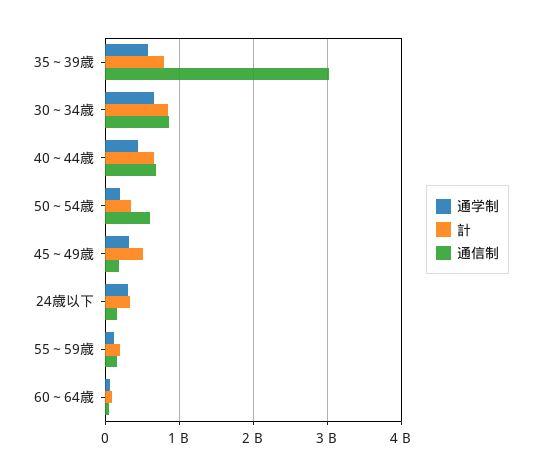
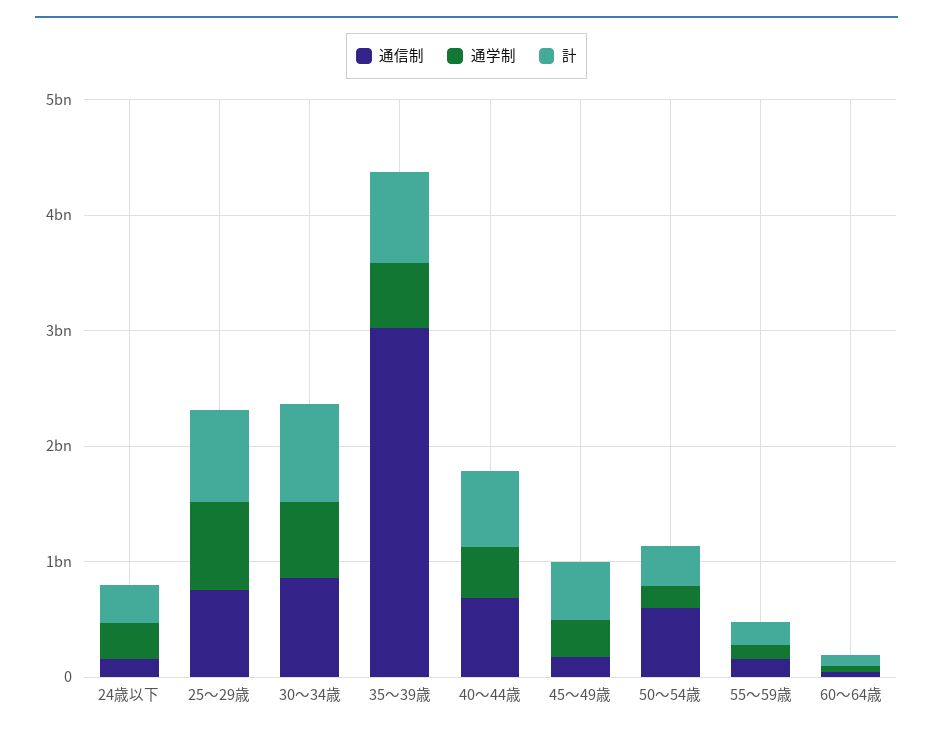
  {
    "通学制": {
      "35～39歳": 600000000,
      "30～34歳": 700000000,
      "40～44歳": 400000000,
      "50～54歳": 200000000,
      "45～49歳": 300000000,
      "24歳以下": 300000000,
      "55～59歳": 100000000,
-     "60～64歳": 100000000
+     "60～64歳": 100000000,
+     "25～29歳": 800000000
    },
    "計": {
      "35～39歳": 800000000,
      "30～34歳": 800000000,
      "40～44歳": 700000000,
      "50～54歳": 300000000,
      "45～49歳": 500000000,
      "24歳以下": 300000000,
      "55～59歳": 200000000,
-     "60～64歳": 100000000
+     "60～64歳": 100000000,
+     "25～29歳": 800000000
    },
    "通信制": {
      "35～39歳": 3000000000,
      "30～34歳": 900000000,
      "40～44歳": 700000000,
      "50～54歳": 600000000,
      "45～49歳": 200000000,
      "24歳以下": 200000000,
      "55～59歳": 200000000,
-     "60～64歳": 0
+     "60～64歳": 0,
+     "25～29歳": 800000000
    }
  }

